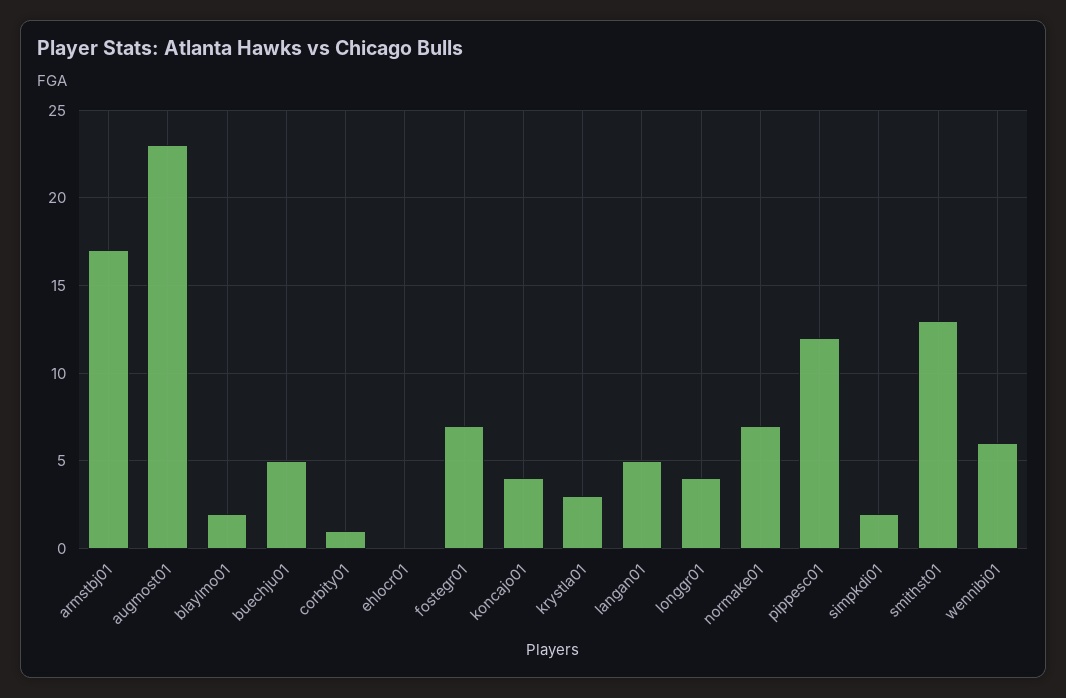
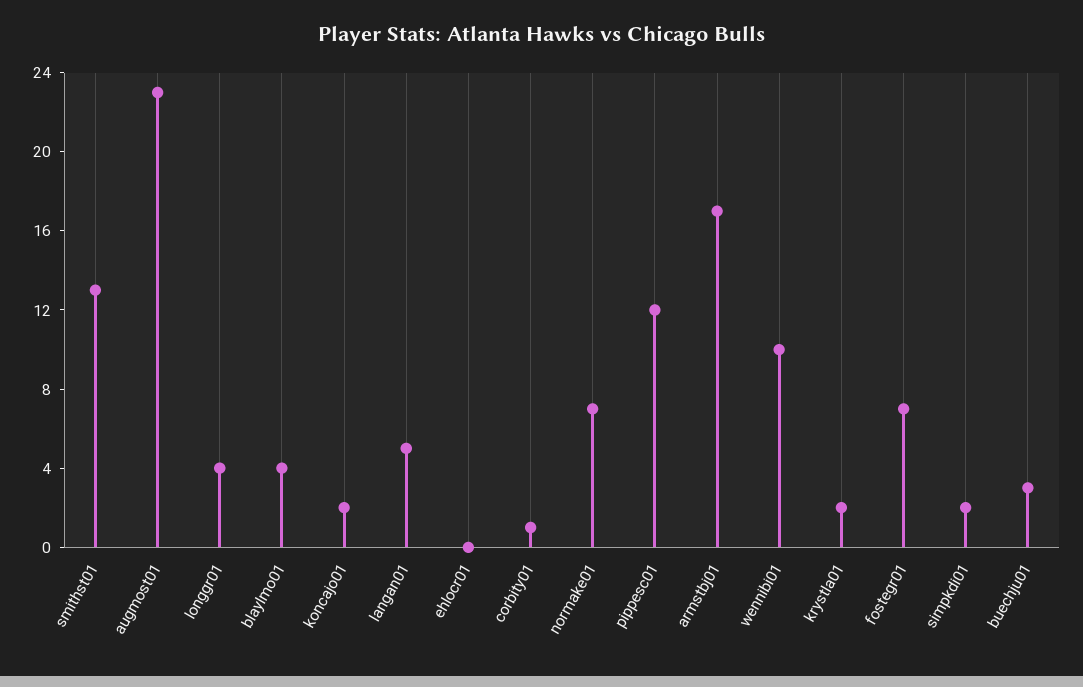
  {
    "armstbj01": 17,
    "augmost01": 23,
-   "blaylmo01": 2,
+   "blaylmo01": 4,
-   "buechju01": 5,
+   "buechju01": 3,
    "corbity01": 1,
    "ehlocr01": 0,
    "fostegr01": 7,
-   "koncajo01": 4,
+   "koncajo01": 2,
-   "krystla01": 3,
+   "krystla01": 2,
    "langan01": 5,
    "longgr01": 4,
    "normake01": 7,
    "pippesc01": 12,
    "simpkdi01": 2,
    "smithst01": 13,
-   "wennibi01": 6
+   "wennibi01": 10
  }

